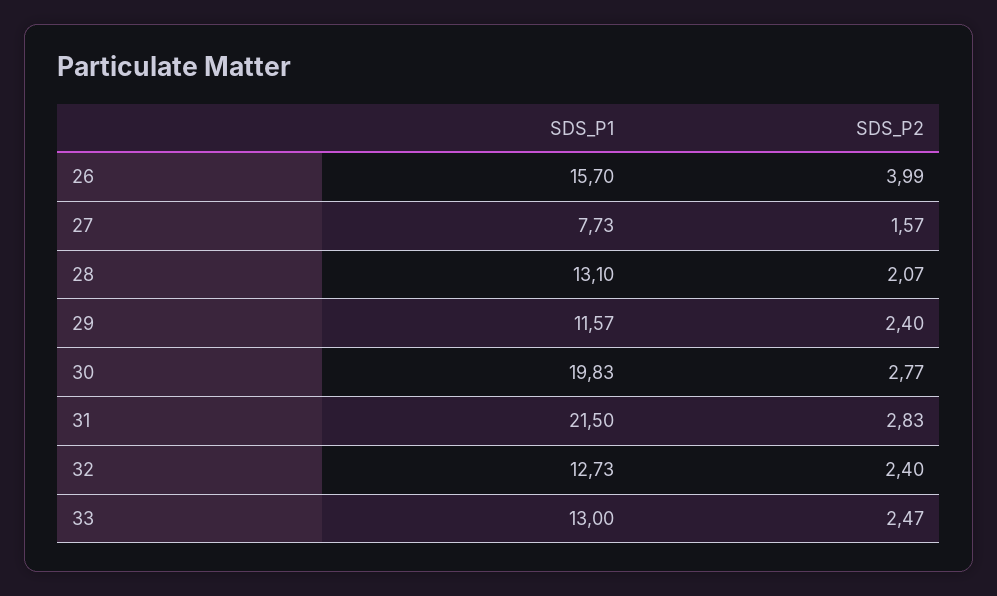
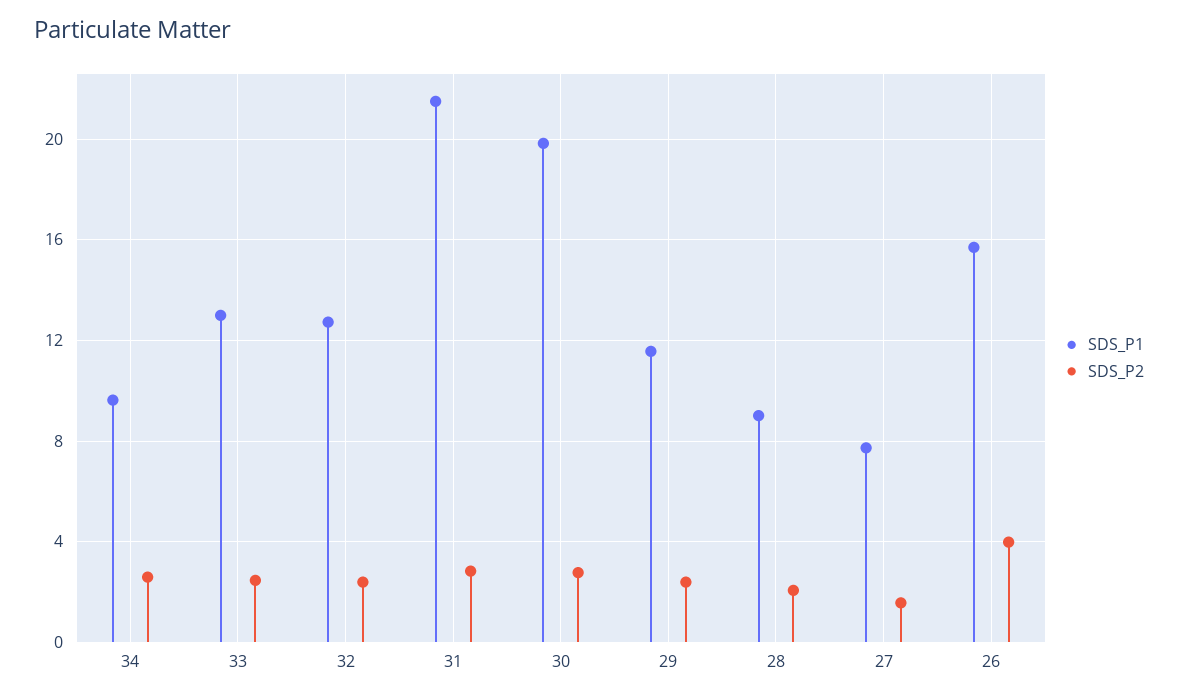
  {
    "SDS_P1": {
      "26": 15.7,
      "27": 7.73,
-     "28": 13.1,
+     "28": 9,
      "29": 11.57,
      "30": 19.83,
      "31": 21.5,
      "32": 12.73,
-     "33": 13
+     "33": 13,
+     "34": 9.5
    },
    "SDS_P2": {
      "26": 3.99,
      "27": 1.57,
      "28": 2.07,
      "29": 2.4,
      "30": 2.77,
      "31": 2.83,
      "32": 2.4,
-     "33": 2.47
+     "33": 2.47,
+     "34": 2.5
    }
  }

